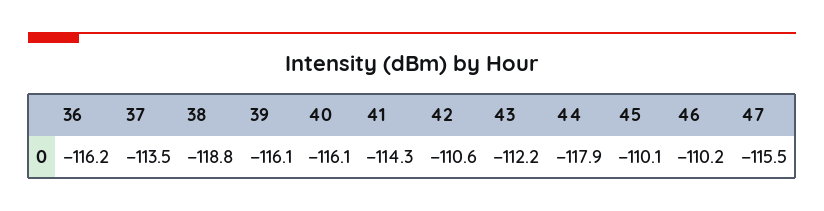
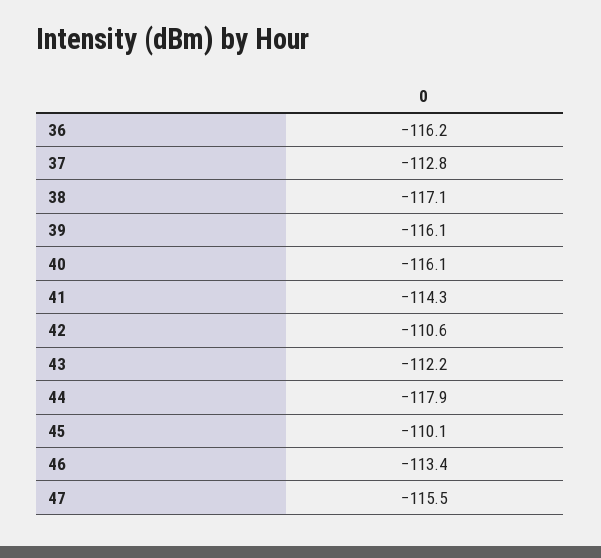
  {
    "36": -116.2,
-   "37": -113.5,
+   "37": -112.8,
-   "38": -118.8,
+   "38": -117.1,
    "39": -116.1,
    "40": -116.1,
    "41": -114.3,
    "42": -110.6,
    "43": -112.2,
    "44": -117.9,
    "45": -110.1,
-   "46": -110.2,
+   "46": -113.4,
    "47": -115.5
  }

